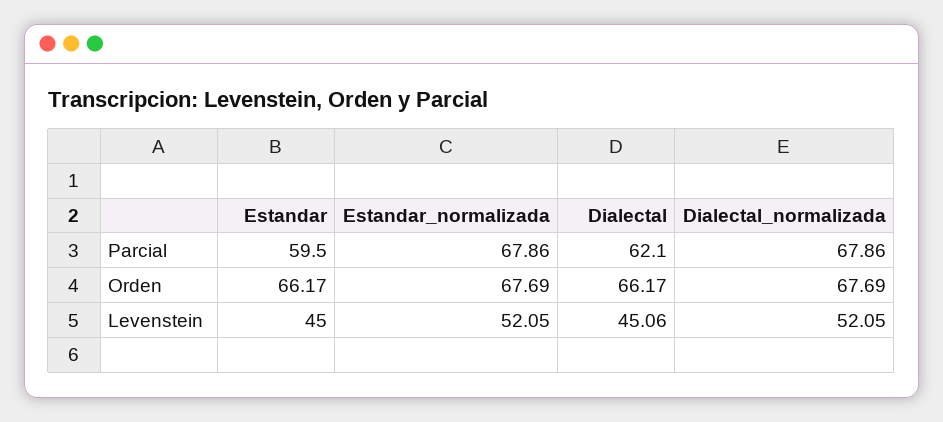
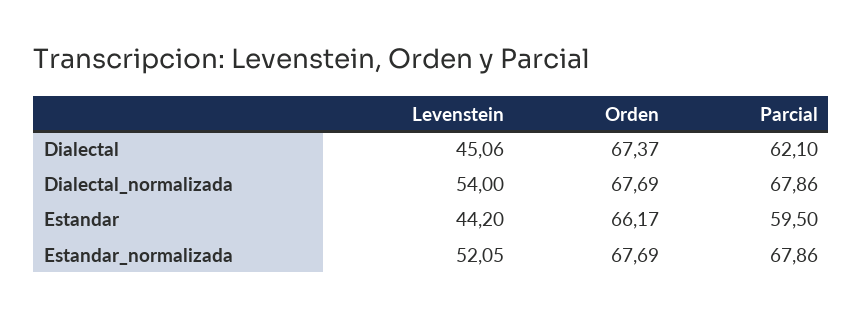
  {
    "Estandar": {
      "Parcial": 59.5,
      "Orden": 66.17,
-     "Levenstein": 45
+     "Levenstein": 44.2
    },
    "Estandar_normalizada": {
      "Parcial": 67.86,
      "Orden": 67.69,
      "Levenstein": 52.05
    },
    "Dialectal": {
      "Parcial": 62.1,
-     "Orden": 66.17,
+     "Orden": 67.37,
      "Levenstein": 45.06
    },
    "Dialectal_normalizada": {
      "Parcial": 67.86,
      "Orden": 67.69,
-     "Levenstein": 52.05
+     "Levenstein": 54
    }
  }

